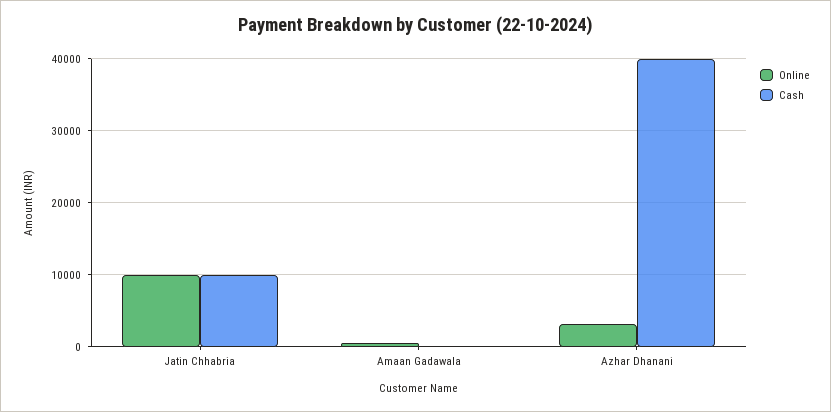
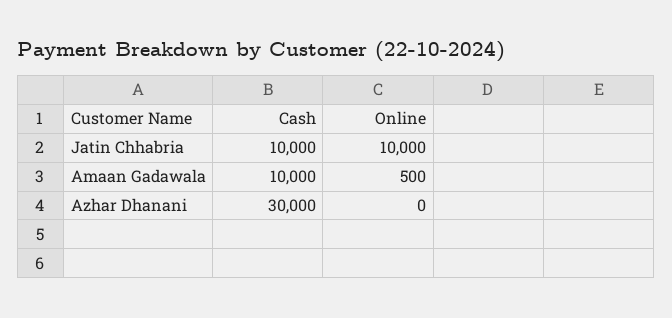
  {
    "Online": {
      "Jatin Chhabria": 10000,
      "Amaan Gadawala": 500,
-     "Azhar Dhanani": 3000
+     "Azhar Dhanani": 0
    },
    "Cash": {
      "Jatin Chhabria": 10000,
-     "Amaan Gadawala": 0,
+     "Amaan Gadawala": 10000,
-     "Azhar Dhanani": 40000
+     "Azhar Dhanani": 30000
    }
  }

